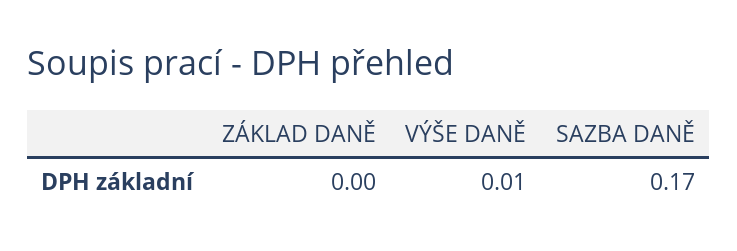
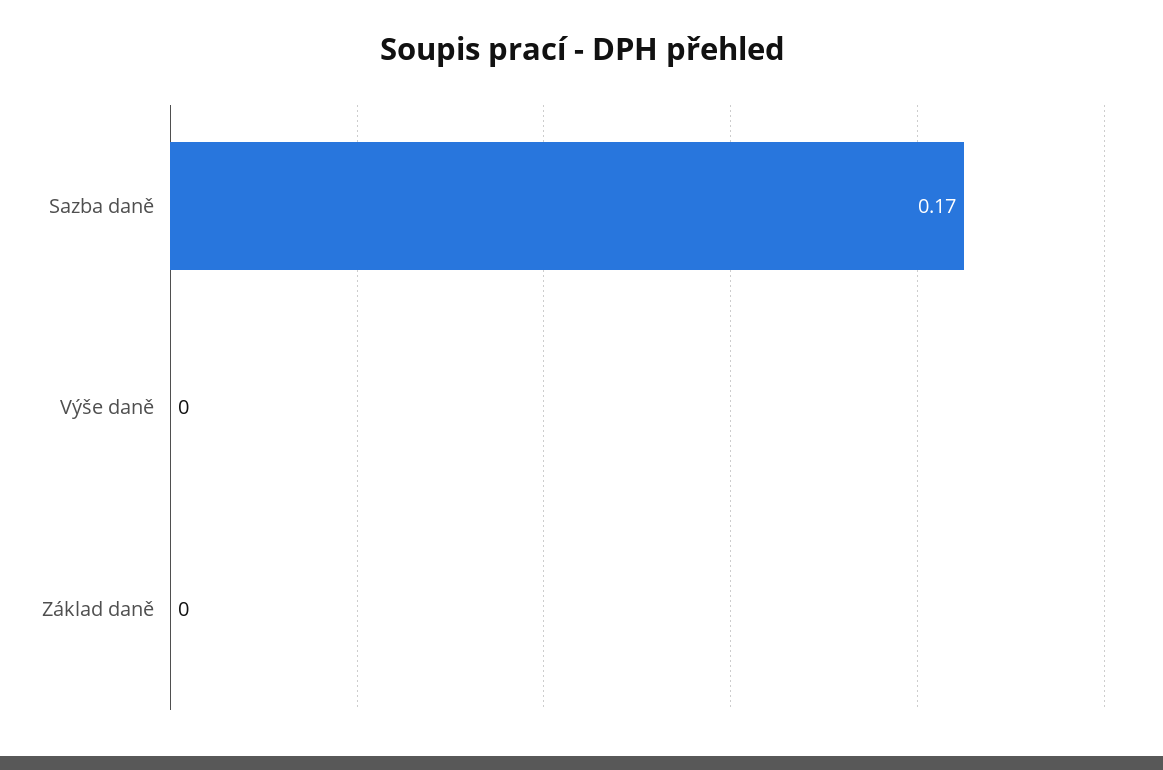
  {
    "ZÁKLAD DANĚ": 0,
-   "VÝŠE DANĚ": 0.01,
+   "VÝŠE DANĚ": 0,
    "SAZBA DANĚ": 0.17
  }

